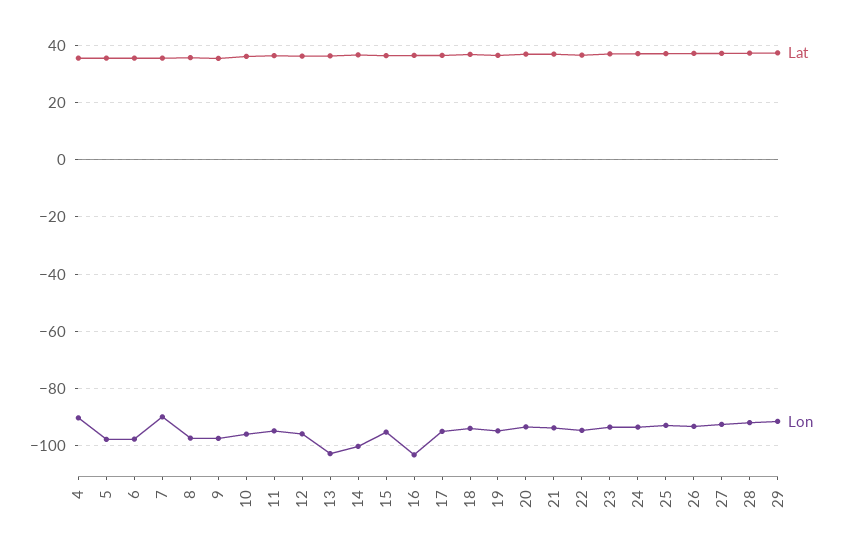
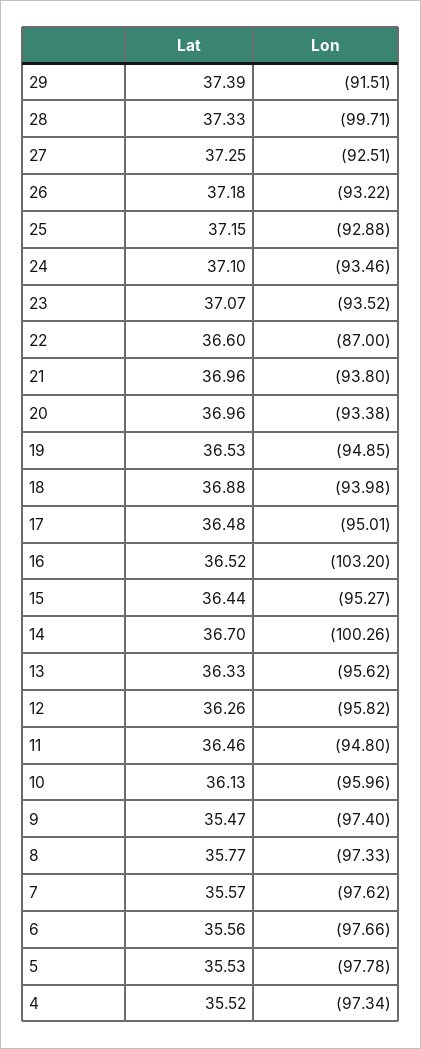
  {
    "Lat": {
      "4": 35.52,
      "5": 35.53,
      "6": 35.56,
      "7": 35.57,
      "8": 35.77,
      "9": 35.47,
      "10": 36.13,
      "11": 36.46,
      "12": 36.26,
      "13": 36.33,
      "14": 36.7,
      "15": 36.44,
      "16": 36.52,
      "17": 36.48,
      "18": 36.88,
      "19": 36.53,
      "20": 36.96,
      "21": 36.96,
      "22": 36.6,
      "23": 37.07,
      "24": 37.1,
      "25": 37.15,
      "26": 37.18,
      "27": 37.25,
      "28": 37.33,
      "29": 37.39
    },
    "Lon": {
-     "4": -90,
+     "4": -97.34,
      "5": -97.78,
      "6": -97.66,
-     "7": -90,
+     "7": -97.62,
      "8": -97.33,
      "9": -97.4,
      "10": -95.96,
      "11": -94.8,
      "12": -95.82,
-     "13": -102.5,
+     "13": -95.62,
      "14": -100.26,
      "15": -95.27,
      "16": -103.2,
      "17": -95.01,
      "18": -93.98,
      "19": -94.85,
      "20": -93.38,
      "21": -93.8,
-     "22": -95,
+     "22": -87,
      "23": -93.52,
      "24": -93.46,
      "25": -92.88,
      "26": -93.22,
      "27": -92.51,
-     "28": -92.5,
+     "28": -99.71,
      "29": -91.51
    }
  }

